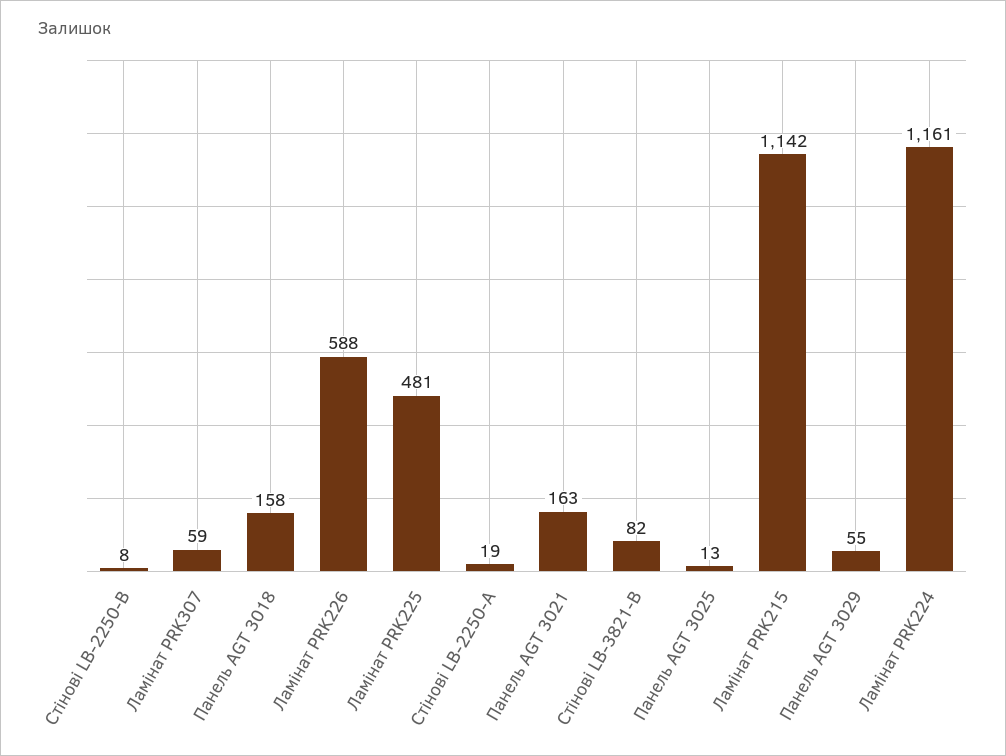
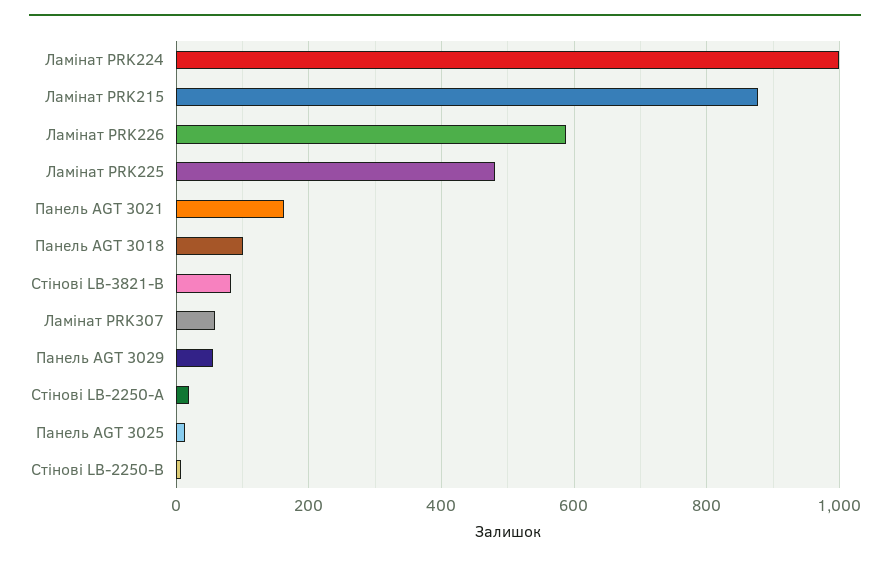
  {
    "Стінові LB-2250-В": 8,
    "Ламінат PRK307": 59,
-   "Панель AGT 3018": 158,
+   "Панель AGT 3018": 100,
    "Ламінат PRK226": 588,
    "Ламінат PRK225": 481,
    "Стінові LB-2250-А": 19,
    "Панель AGT 3021": 163,
    "Стінові LB-3821-В": 82,
    "Панель AGT 3025": 13,
-   "Ламінат PRK215": 1142,
+   "Ламінат PRK215": 880,
    "Панель AGT 3029": 55,
-   "Ламінат PRK224": 1161
+   "Ламінат PRK224": 1000
  }

